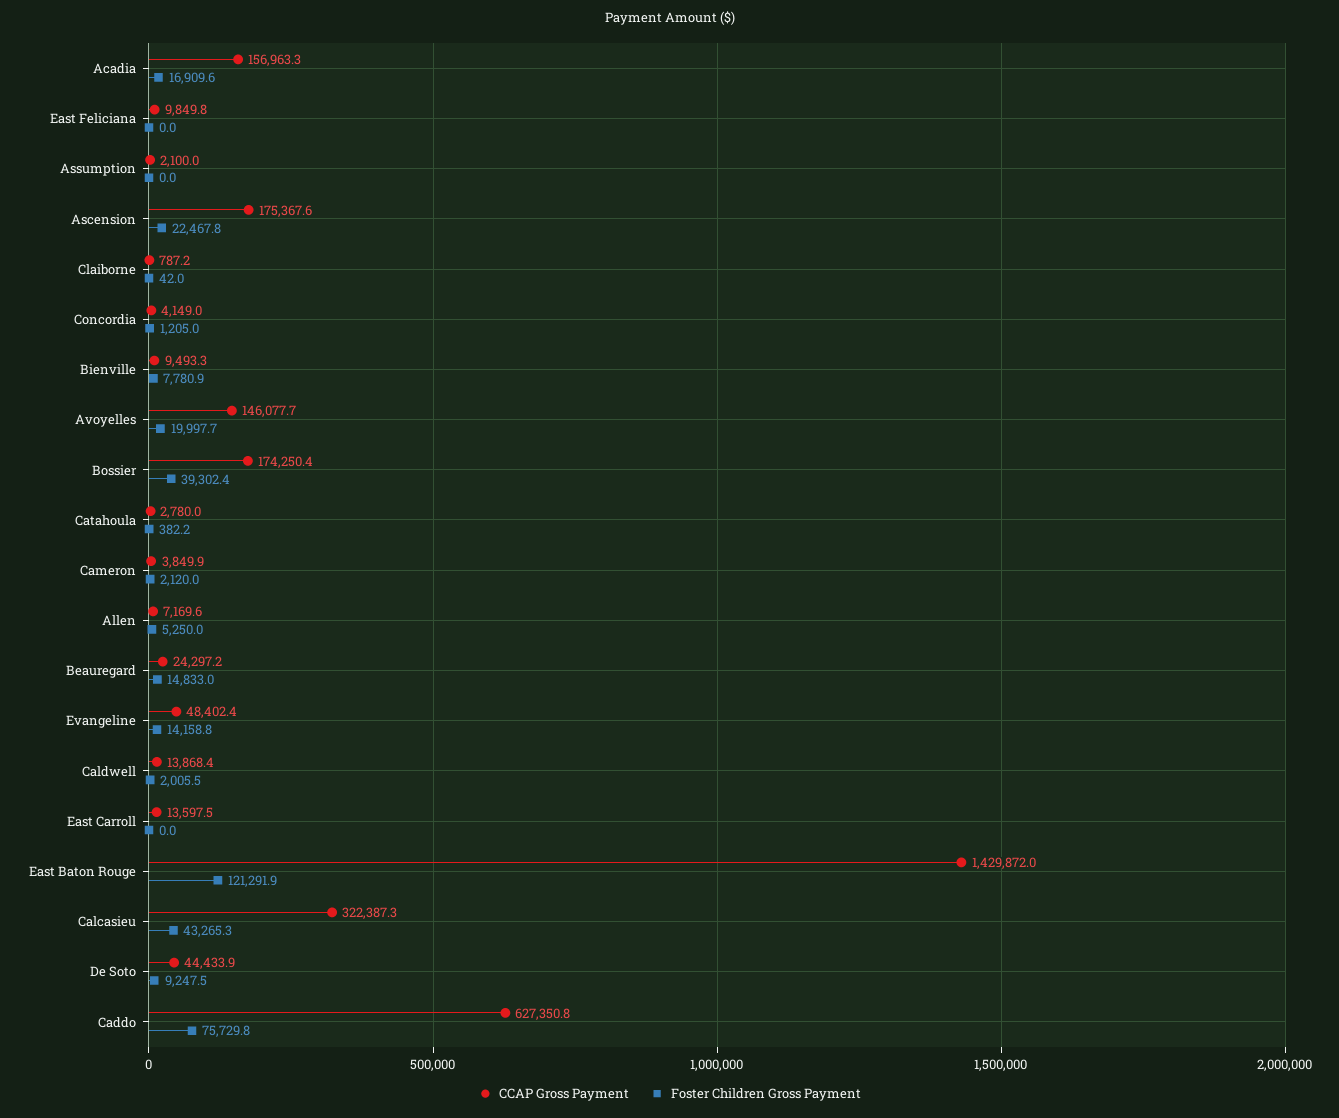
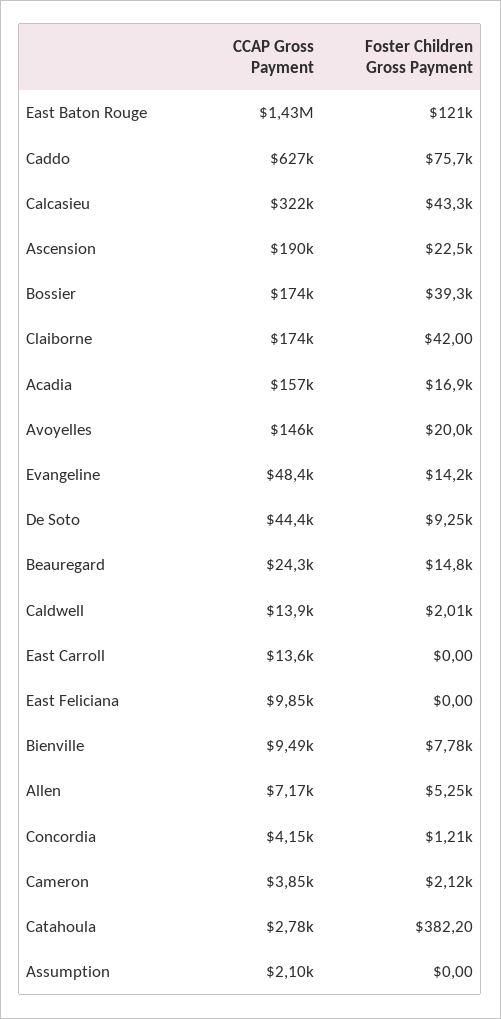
  {
    "CCAP Gross Payment": {
      "Acadia": 156963.3,
      "East Feliciana": 9849.8,
      "Assumption": 2100,
-     "Ascension": 175367.6,
+     "Ascension": 190000,
-     "Claiborne": 787.2,
+     "Claiborne": 174000,
      "Concordia": 4149,
      "Bienville": 9493.3,
      "Avoyelles": 146077.7,
      "Bossier": 174250.4,
      "Catahoula": 2780,
      "Cameron": 3849.9,
      "Allen": 7169.6,
      "Beauregard": 24297.2,
      "Evangeline": 48402.4,
      "Caldwell": 13868.4,
      "East Carroll": 13597.5,
      "East Baton Rouge": 1429872,
      "Calcasieu": 322387.3,
      "De Soto": 44433.9,
      "Caddo": 627350.8
    },
    "Foster Children Gross Payment": {
      "Acadia": 16909.6,
      "East Feliciana": 0,
      "Assumption": 0,
      "Ascension": 22467.8,
      "Claiborne": 42,
      "Concordia": 1205,
      "Bienville": 7780.9,
      "Avoyelles": 19997.7,
      "Bossier": 39302.4,
      "Catahoula": 382.2,
      "Cameron": 2120,
      "Allen": 5250,
      "Beauregard": 14833,
      "Evangeline": 14158.8,
      "Caldwell": 2005.5,
      "East Carroll": 0,
      "East Baton Rouge": 121291.9,
      "Calcasieu": 43265.3,
      "De Soto": 9247.5,
      "Caddo": 75729.8
    }
  }

